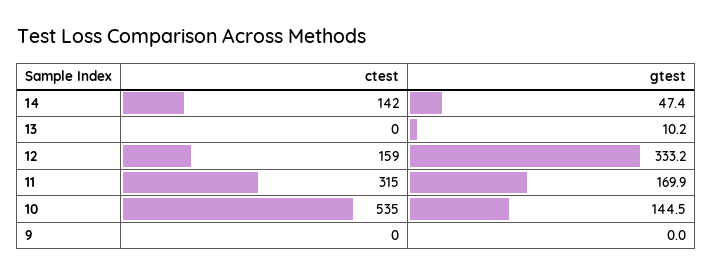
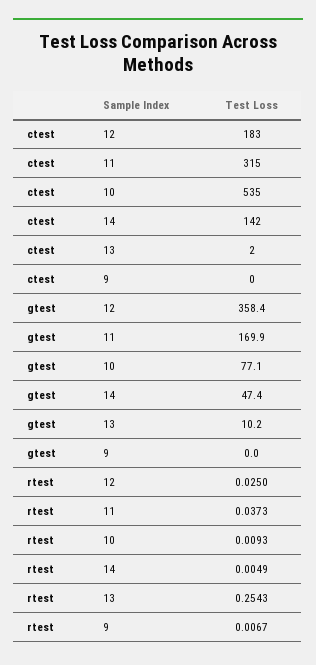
  {
    "ctest": {
      "14": 142,
-     "13": 0,
+     "13": 2,
-     "12": 159,
+     "12": 183,
      "11": 315,
      "10": 535,
      "9": 0
    },
    "gtest": {
      "14": 47.4,
      "13": 10.2,
-     "12": 333.2,
+     "12": 358.4,
      "11": 169.9,
-     "10": 144.5,
+     "10": 77.1,
      "9": 0
-   }
+   },
+   "rtest": {
+     "12": 0.025,
+     "11": 0.0373,
+     "10": 0.0093,
+     "14": 0.0049,
+     "13": 0.2543,
+     "9": 0.0067
+   }
  }

